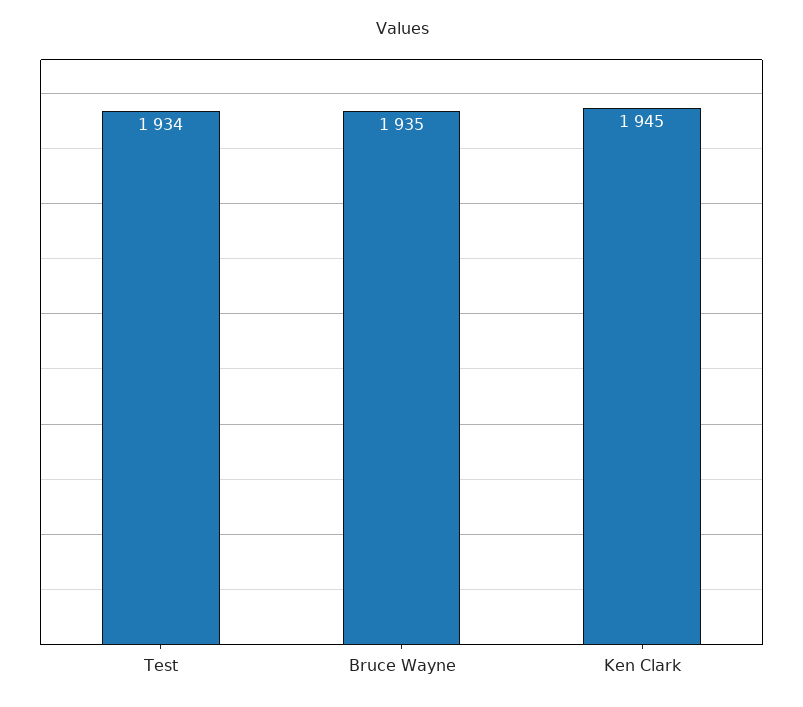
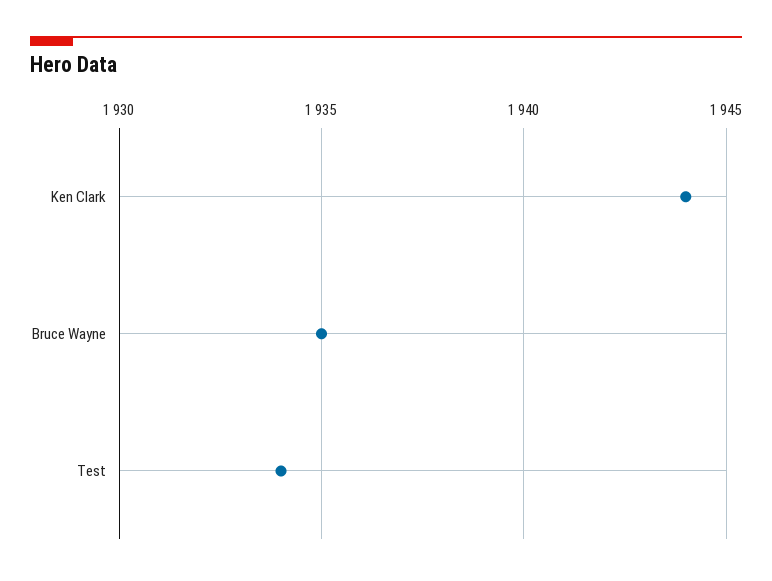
  {
    "Test": 1934,
    "Bruce Wayne": 1935,
-   "Ken Clark": 1945
+   "Ken Clark": 1944
  }

